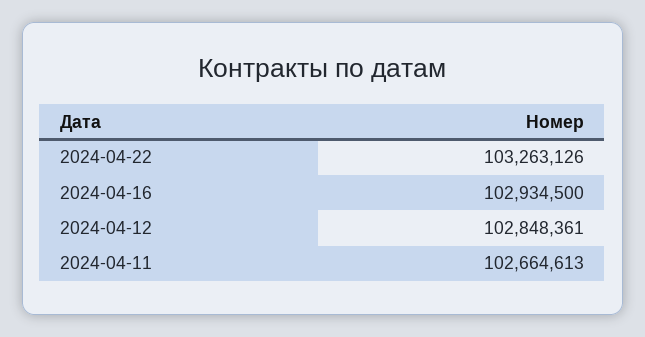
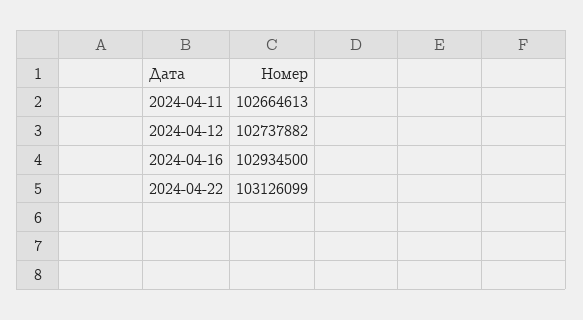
  {
-   "2024-04-22": 103263126,
+   "2024-04-22": 103126099,
    "2024-04-16": 102934500,
-   "2024-04-12": 102848361,
+   "2024-04-12": 102737882,
    "2024-04-11": 102664613
  }

